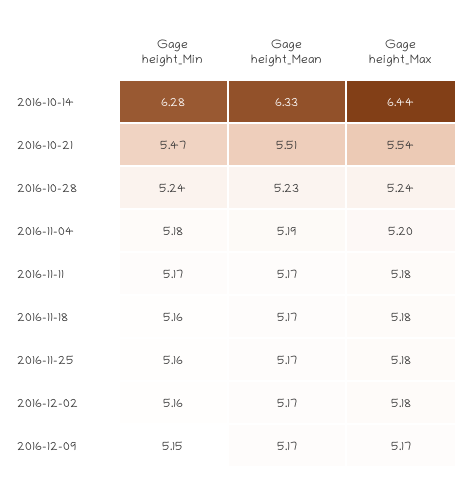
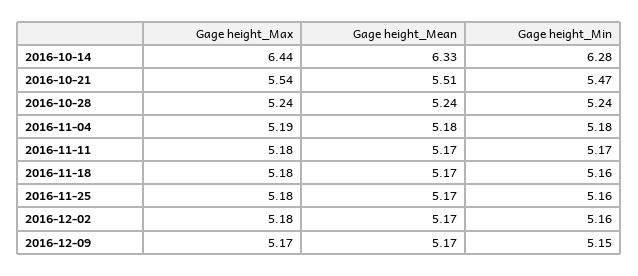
  {
    "Gage height_Min": {
      "2016-10-14": 6.28,
      "2016-10-21": 5.47,
      "2016-10-28": 5.24,
      "2016-11-04": 5.18,
      "2016-11-11": 5.17,
      "2016-11-18": 5.16,
      "2016-11-25": 5.16,
      "2016-12-02": 5.16,
      "2016-12-09": 5.15
    },
    "Gage height_Mean": {
      "2016-10-14": 6.33,
      "2016-10-21": 5.51,
-     "2016-10-28": 5.23,
+     "2016-10-28": 5.24,
-     "2016-11-04": 5.19,
+     "2016-11-04": 5.18,
      "2016-11-11": 5.17,
      "2016-11-18": 5.17,
      "2016-11-25": 5.17,
      "2016-12-02": 5.17,
      "2016-12-09": 5.17
    },
    "Gage height_Max": {
      "2016-10-14": 6.44,
      "2016-10-21": 5.54,
      "2016-10-28": 5.24,
-     "2016-11-04": 5.2,
+     "2016-11-04": 5.19,
      "2016-11-11": 5.18,
      "2016-11-18": 5.18,
      "2016-11-25": 5.18,
      "2016-12-02": 5.18,
      "2016-12-09": 5.17
    }
  }

